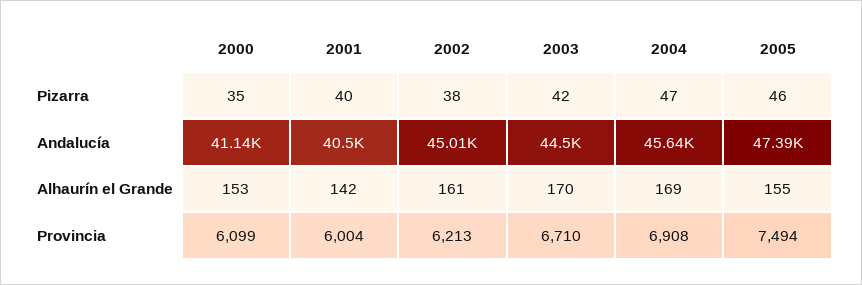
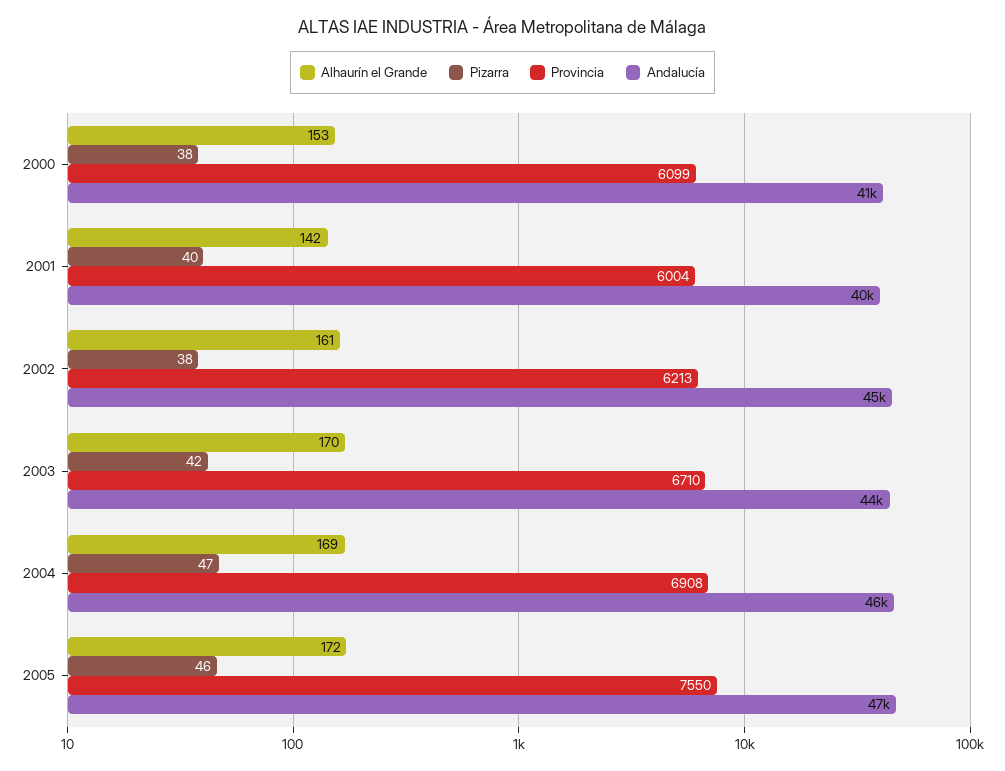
  {
    "Pizarra": {
-     "2000": 35,
+     "2000": 38,
      "2001": 40,
      "2002": 38,
      "2003": 42,
      "2004": 47,
      "2005": 46
    },
    "Andalucía": {
      "2000": 41140,
      "2001": 40500,
      "2002": 45010,
      "2003": 44500,
      "2004": 45640,
      "2005": 47390
    },
    "Alhaurín el Grande": {
      "2000": 153,
      "2001": 142,
      "2002": 161,
      "2003": 170,
      "2004": 169,
-     "2005": 155
+     "2005": 172
    },
    "Provincia": {
      "2000": 6099,
      "2001": 6004,
      "2002": 6213,
      "2003": 6710,
      "2004": 6908,
-     "2005": 7494
+     "2005": 7550
    }
  }

